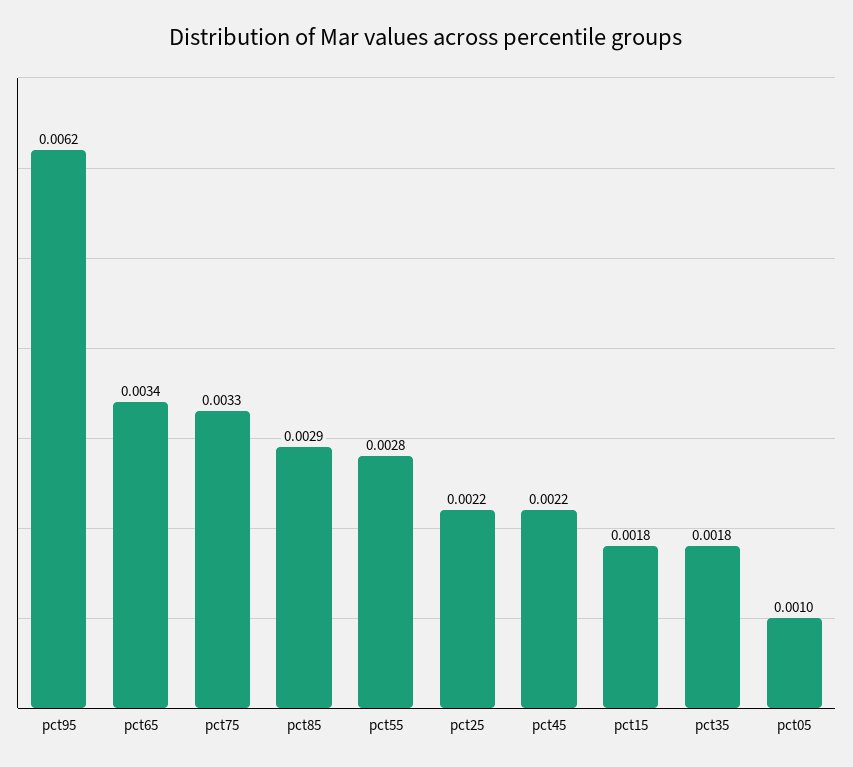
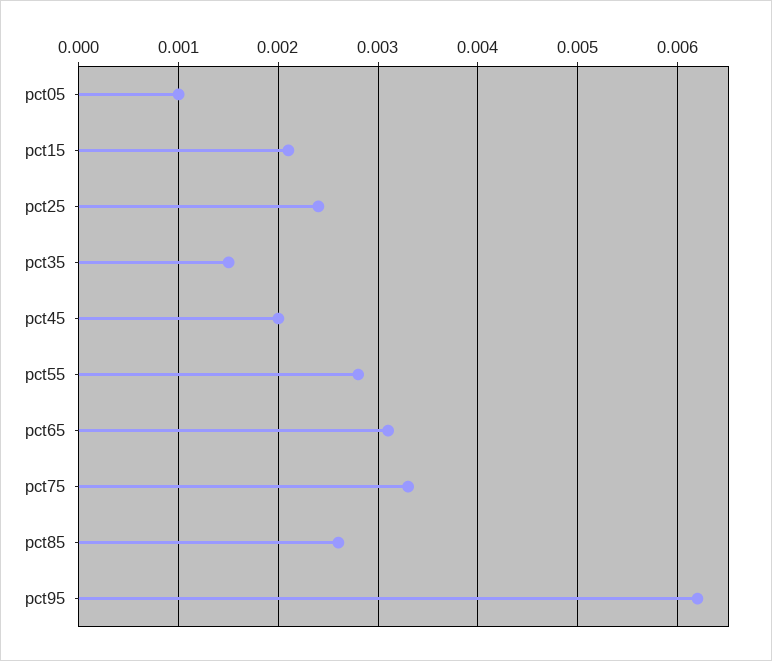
  {
    "pct95": 0.0062,
-   "pct65": 0.0034,
+   "pct65": 0.0031,
    "pct75": 0.0033,
-   "pct85": 0.0029,
+   "pct85": 0.0026,
    "pct55": 0.0028,
-   "pct25": 0.0022,
+   "pct25": 0.0024,
-   "pct45": 0.0022,
+   "pct45": 0.002,
-   "pct15": 0.0018,
+   "pct15": 0.0021,
-   "pct35": 0.0018,
+   "pct35": 0.0015,
    "pct05": 0.001
  }

